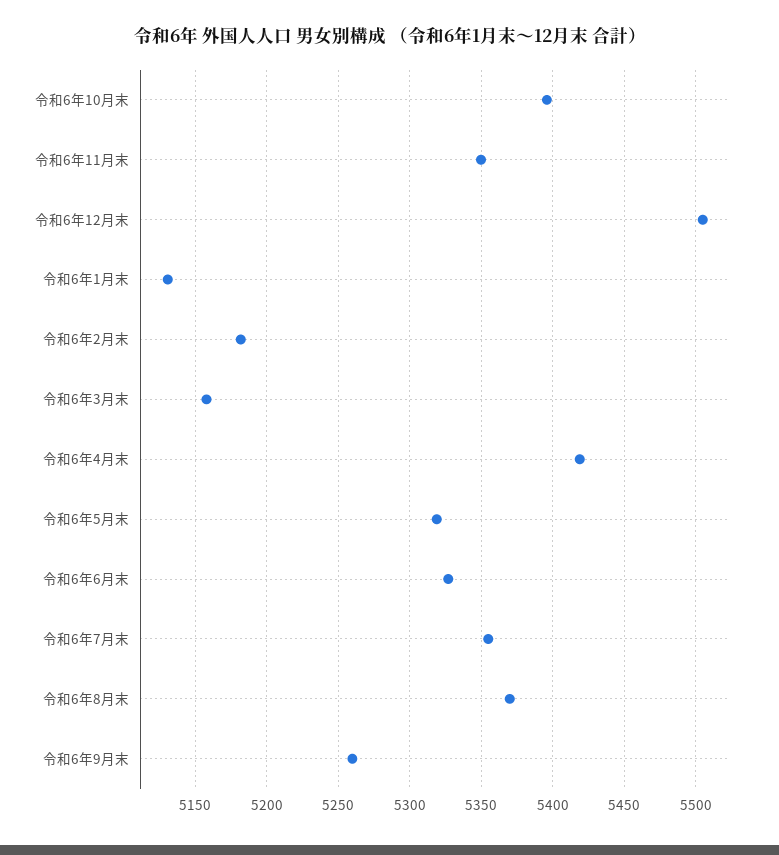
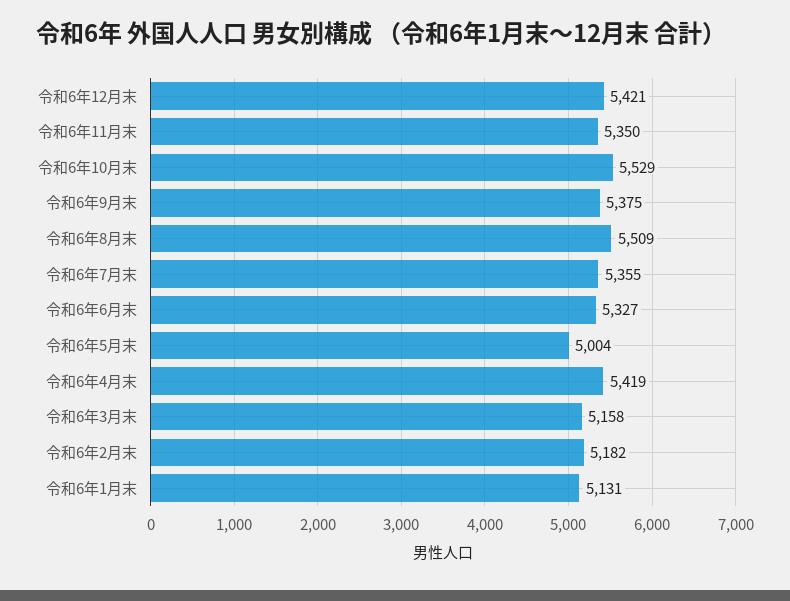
  {
-   "令和6年10月末": 5395,
+   "令和6年10月末": 5529,
    "令和6年11月末": 5350,
-   "令和6年12月末": 5505,
+   "令和6年12月末": 5421,
    "令和6年1月末": 5131,
    "令和6年2月末": 5182,
    "令和6年3月末": 5158,
    "令和6年4月末": 5419,
-   "令和6年5月末": 5320,
+   "令和6年5月末": 5004,
    "令和6年6月末": 5327,
    "令和6年7月末": 5355,
-   "令和6年8月末": 5370,
+   "令和6年8月末": 5509,
-   "令和6年9月末": 5260
+   "令和6年9月末": 5375
  }

